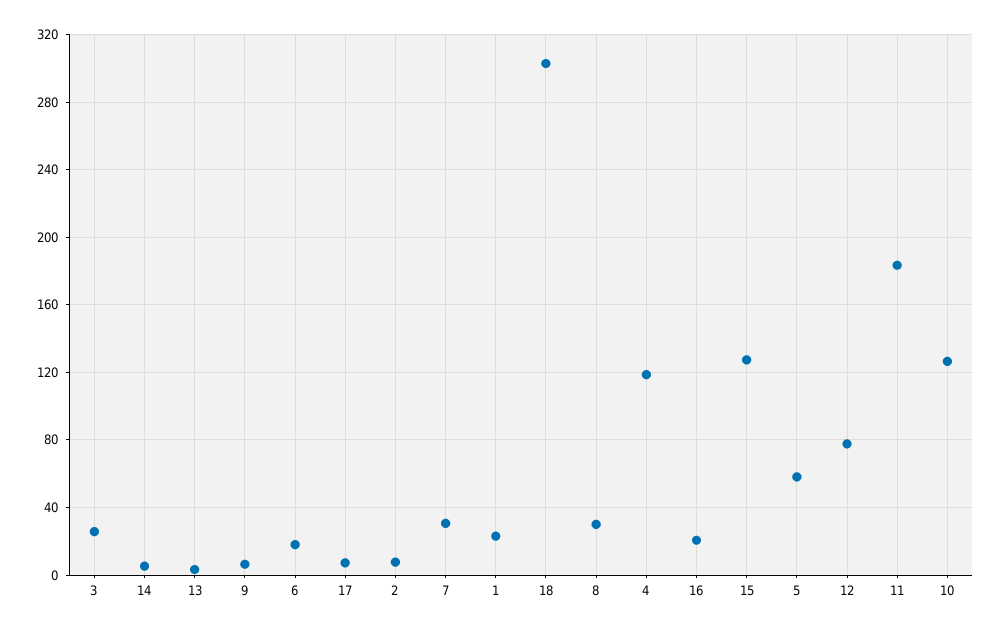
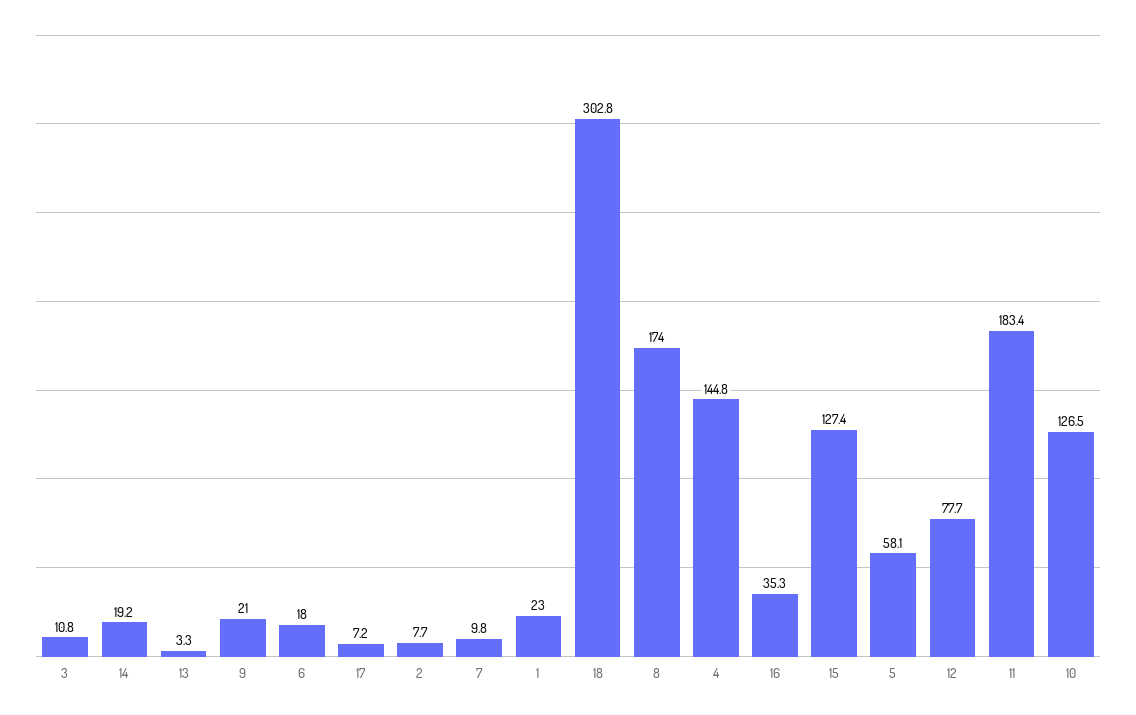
  {
-   "3": 25,
+   "3": 10.8,
-   "14": 5,
+   "14": 19.2,
    "13": 3.3,
-   "9": 5,
+   "9": 21,
    "6": 18,
    "17": 7.2,
    "2": 7.7,
-   "7": 30,
+   "7": 9.8,
    "1": 23,
    "18": 302.8,
-   "8": 30,
+   "8": 174,
-   "4": 120,
+   "4": 144.8,
-   "16": 20,
+   "16": 35.3,
    "15": 127.4,
    "5": 58.1,
    "12": 77.7,
    "11": 183.4,
    "10": 126.5
  }

